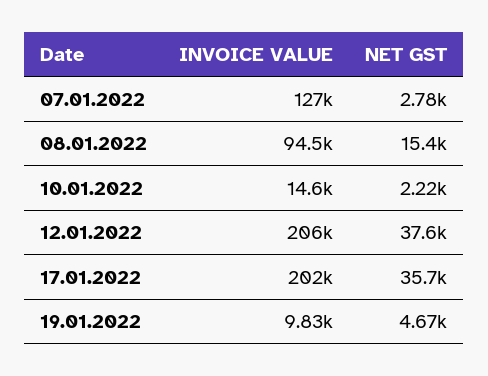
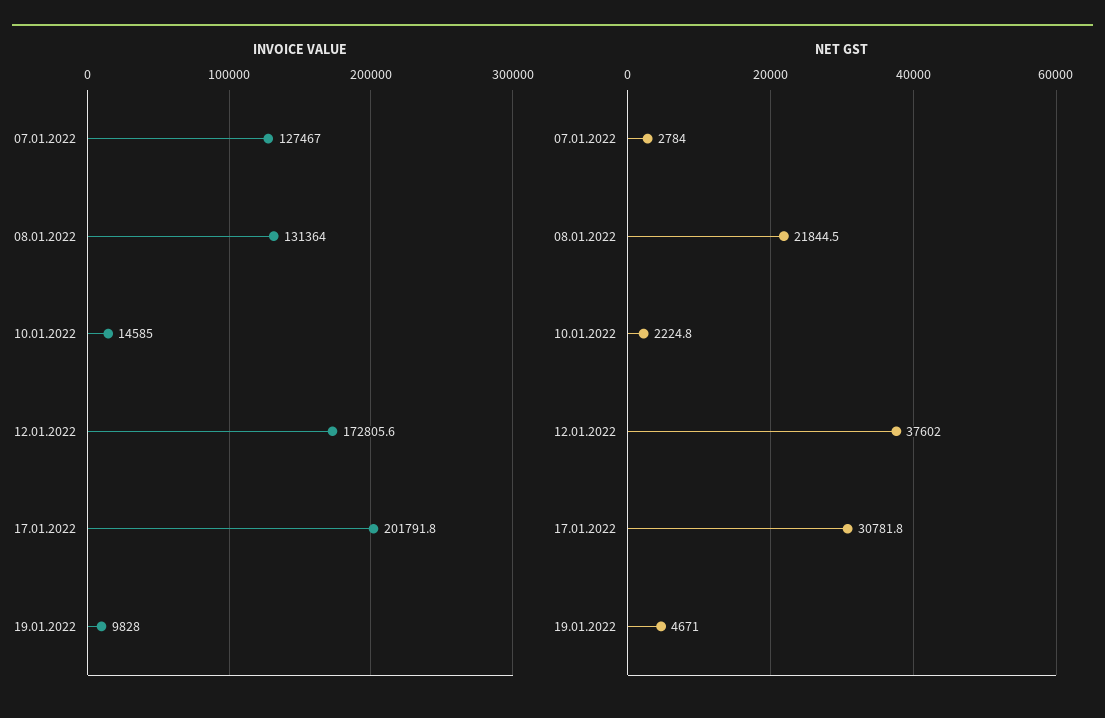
  {
    "INVOICE VALUE": {
      "07.01.2022": 127467,
-     "08.01.2022": 94500,
+     "08.01.2022": 131364,
      "10.01.2022": 14585,
-     "12.01.2022": 206000,
+     "12.01.2022": 172805.6,
      "17.01.2022": 201791.8,
      "19.01.2022": 9828
    },
    "NET GST": {
      "07.01.2022": 2784,
-     "08.01.2022": 15400,
+     "08.01.2022": 21844.5,
      "10.01.2022": 2224.8,
      "12.01.2022": 37602,
-     "17.01.2022": 35700,
+     "17.01.2022": 30781.8,
      "19.01.2022": 4671
    }
  }

